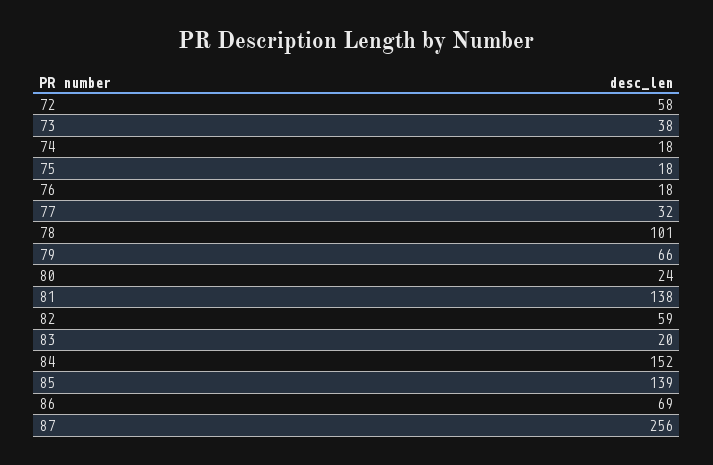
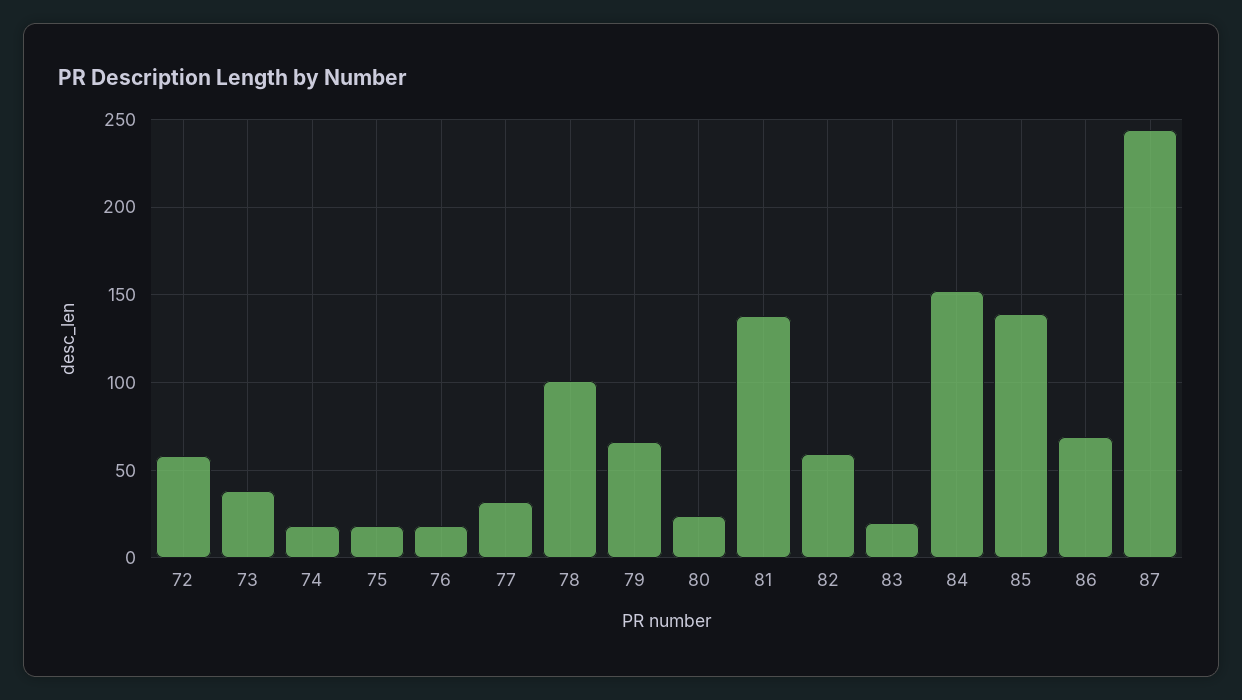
  {
    "72": 58,
    "73": 38,
    "74": 18,
    "75": 18,
    "76": 18,
    "77": 32,
    "78": 101,
    "79": 66,
    "80": 24,
    "81": 138,
    "82": 59,
    "83": 20,
    "84": 152,
    "85": 139,
    "86": 69,
-   "87": 256
+   "87": 245
  }

